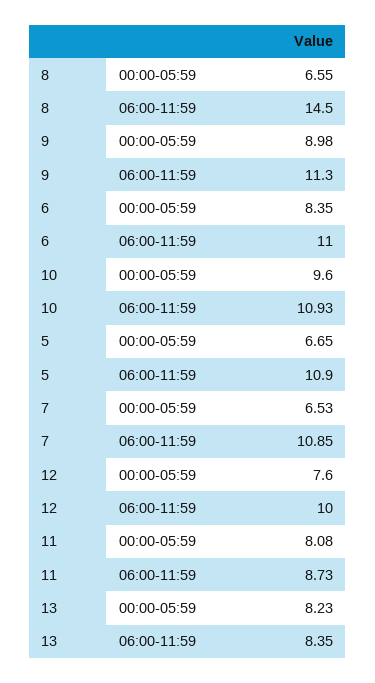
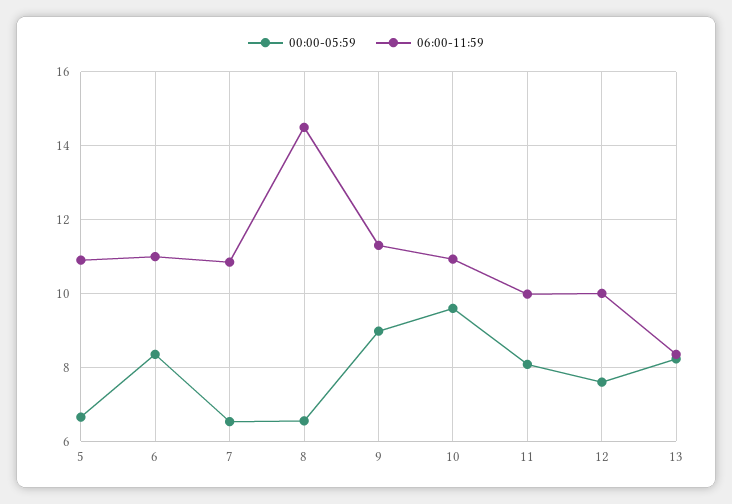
  {
    "00:00-05:59": {
      "8": 6.55,
      "9": 8.98,
      "6": 8.35,
      "10": 9.6,
      "5": 6.65,
      "7": 6.53,
      "12": 7.6,
      "11": 8.08,
      "13": 8.23
    },
    "06:00-11:59": {
      "8": 14.5,
      "9": 11.3,
      "6": 11,
      "10": 10.93,
      "5": 10.9,
      "7": 10.85,
      "12": 10,
-     "11": 8.73,
+     "11": 10,
      "13": 8.35
    }
  }

